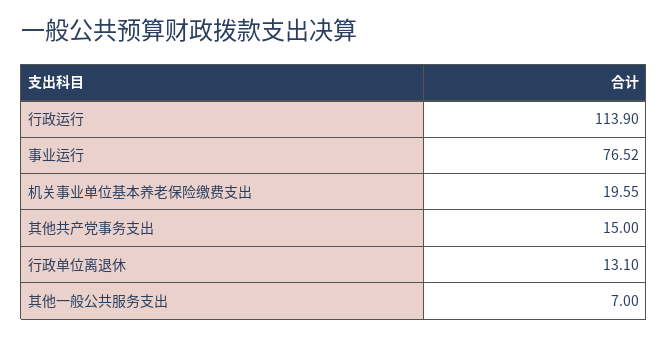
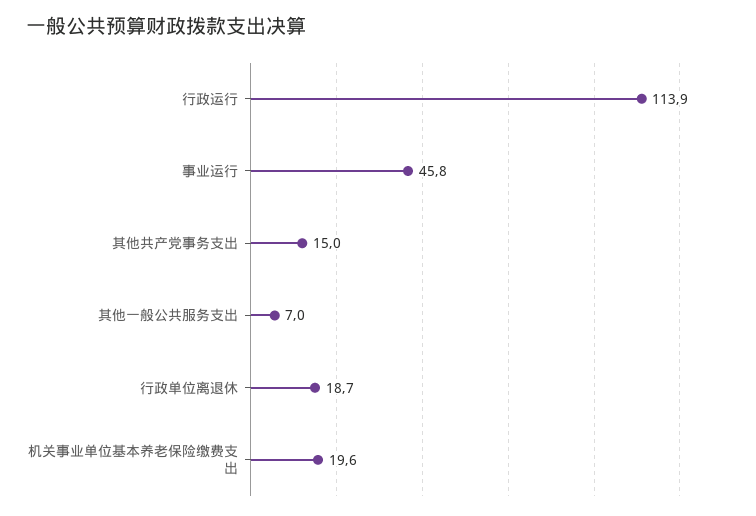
  {
    "行政运行": 113.9,
-   "事业运行": 76.52,
+   "事业运行": 45.8,
    "机关事业单位基本养老保险缴费支出": 19.55,
    "其他共产党事务支出": 15,
-   "行政单位离退休": 13.1,
+   "行政单位离退休": 18.7,
    "其他一般公共服务支出": 7
  }

